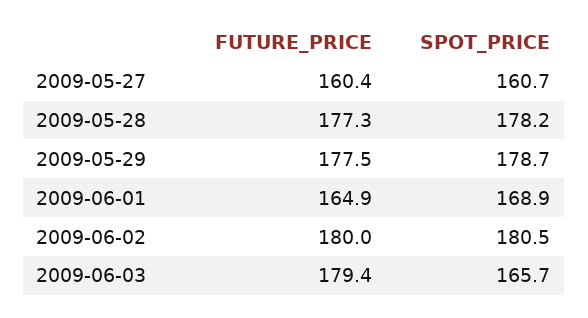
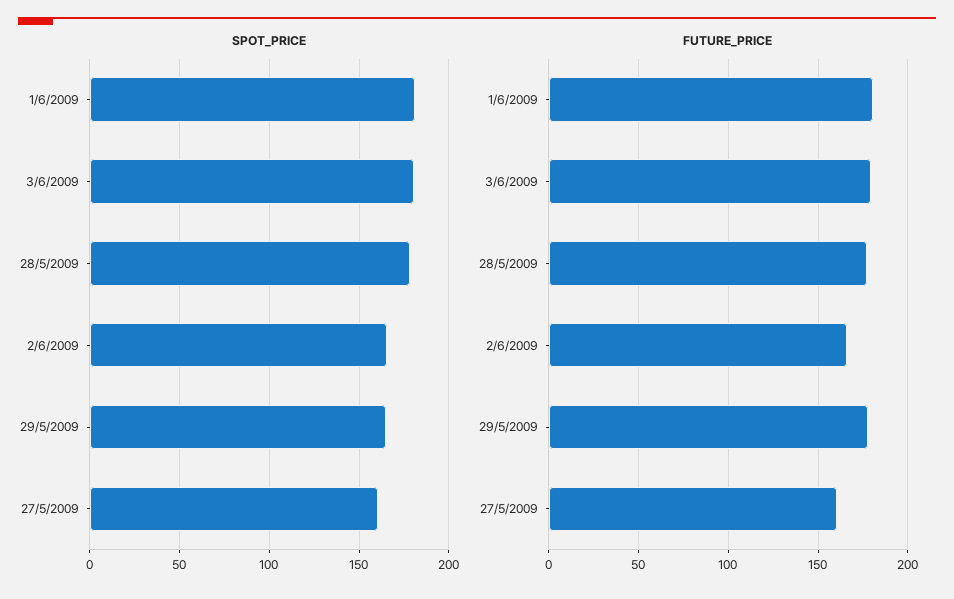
  {
    "FUTURE_PRICE": {
      "2009-05-27": 160.4,
      "2009-05-28": 177.3,
      "2009-05-29": 177.5,
-     "2009-06-01": 164.9,
+     "2009-06-01": 180,
-     "2009-06-02": 180,
+     "2009-06-02": 165,
      "2009-06-03": 179.4
    },
    "SPOT_PRICE": {
      "2009-05-27": 160.7,
      "2009-05-28": 178.2,
-     "2009-05-29": 178.7,
+     "2009-05-29": 165,
-     "2009-06-01": 168.9,
+     "2009-06-01": 180,
-     "2009-06-02": 180.5,
+     "2009-06-02": 165,
-     "2009-06-03": 165.7
+     "2009-06-03": 180
    }
  }

